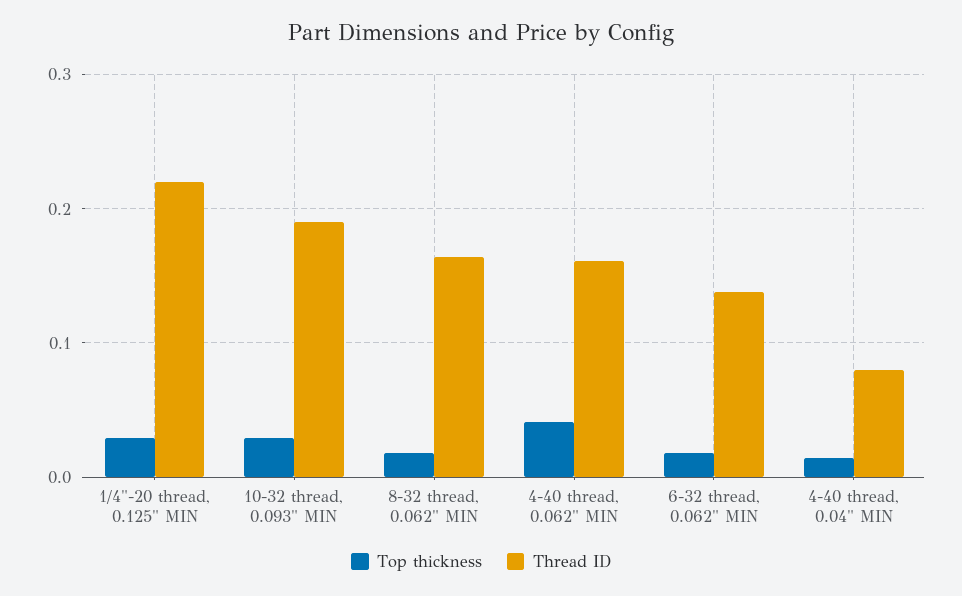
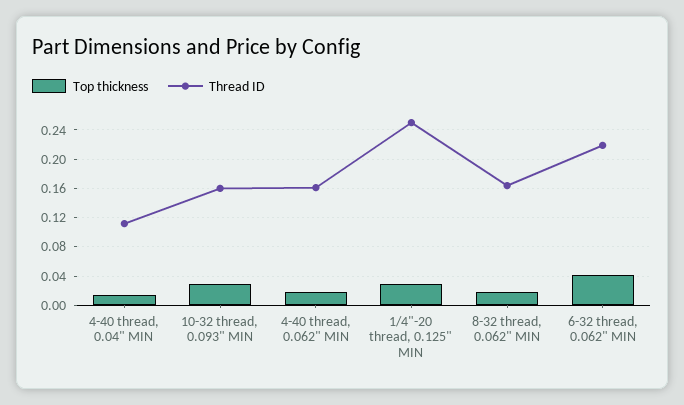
  {
    "Top thickness": {
      "1/4\"-20 thread, 0.125\" MIN": 0.03,
      "10-32 thread, 0.093\" MIN": 0.03,
      "8-32 thread, 0.062\" MIN": 0.02,
-     "4-40 thread, 0.062\" MIN": 0.04,
+     "4-40 thread, 0.062\" MIN": 0.02,
-     "6-32 thread, 0.062\" MIN": 0.02,
+     "6-32 thread, 0.062\" MIN": 0.04,
      "4-40 thread, 0.04\" MIN": 0.01
    },
    "Thread ID": {
-     "1/4\"-20 thread, 0.125\" MIN": 0.22,
+     "1/4\"-20 thread, 0.125\" MIN": 0.25,
-     "10-32 thread, 0.093\" MIN": 0.19,
+     "10-32 thread, 0.093\" MIN": 0.16,
      "8-32 thread, 0.062\" MIN": 0.16,
      "4-40 thread, 0.062\" MIN": 0.16,
-     "6-32 thread, 0.062\" MIN": 0.14,
+     "6-32 thread, 0.062\" MIN": 0.22,
-     "4-40 thread, 0.04\" MIN": 0.08
+     "4-40 thread, 0.04\" MIN": 0.11
    }
  }

